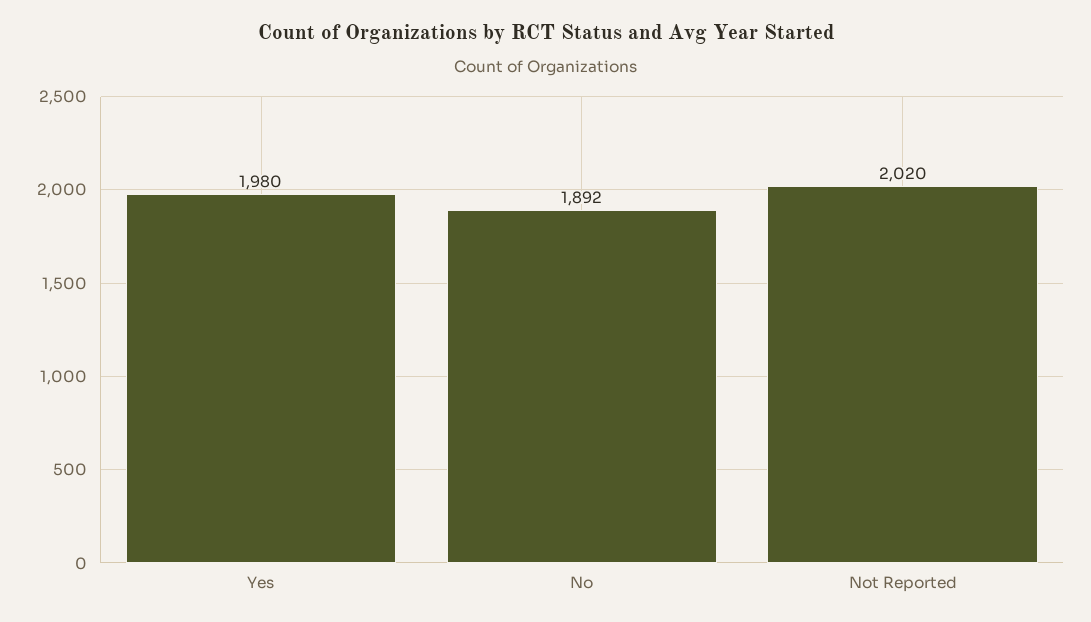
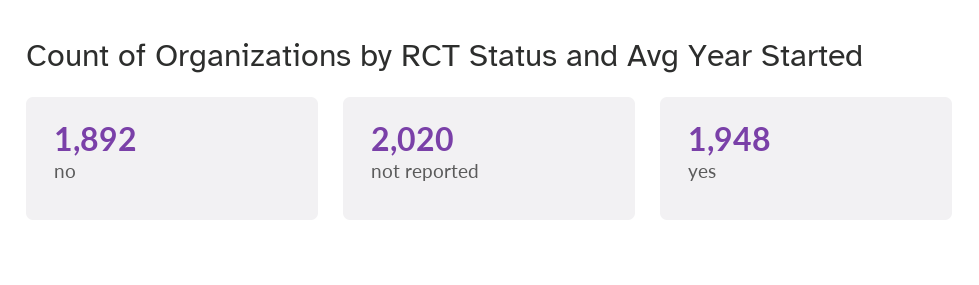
  {
-   "Yes": 1980,
+   "Yes": 1948,
    "No": 1892,
    "Not Reported": 2020
  }

